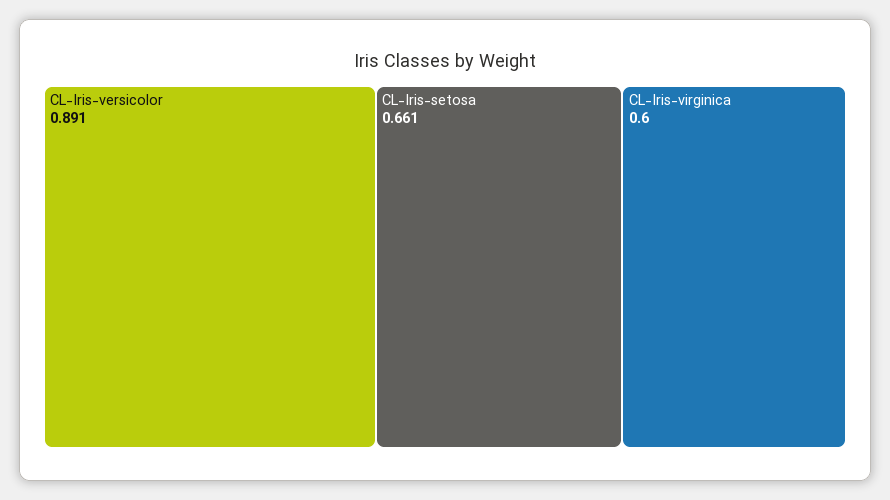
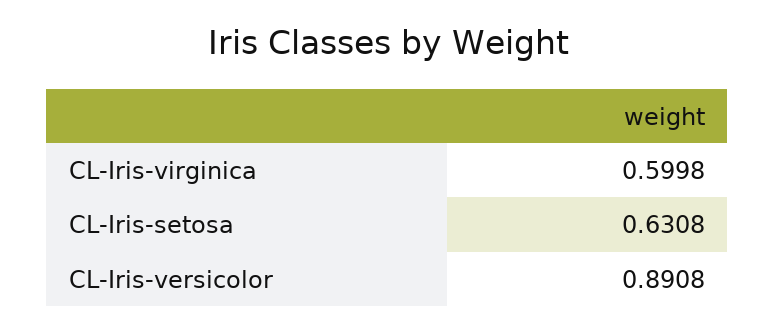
  {
    "CL-Iris-versicolor": 0.8908,
-   "CL-Iris-setosa": 0.661,
+   "CL-Iris-setosa": 0.6308,
    "CL-Iris-virginica": 0.5998
  }

